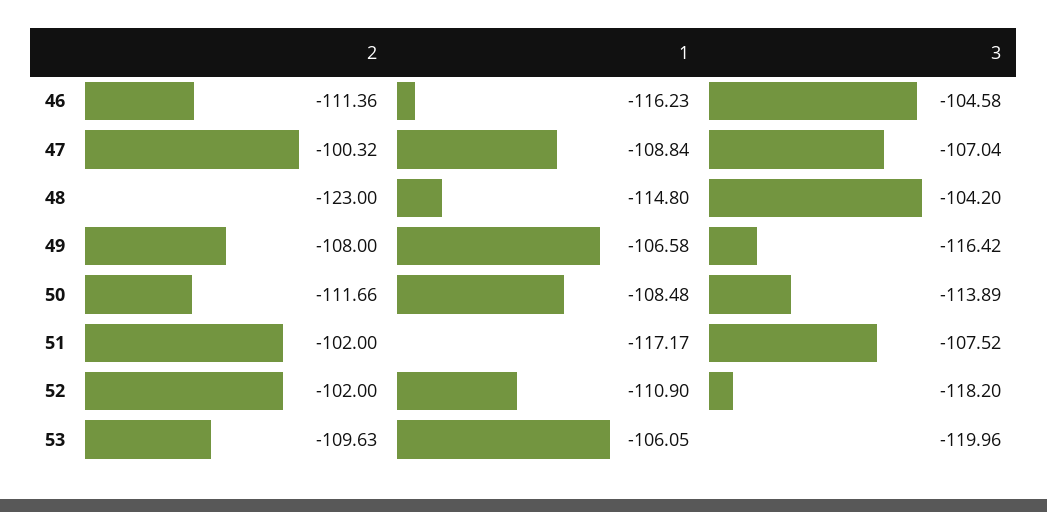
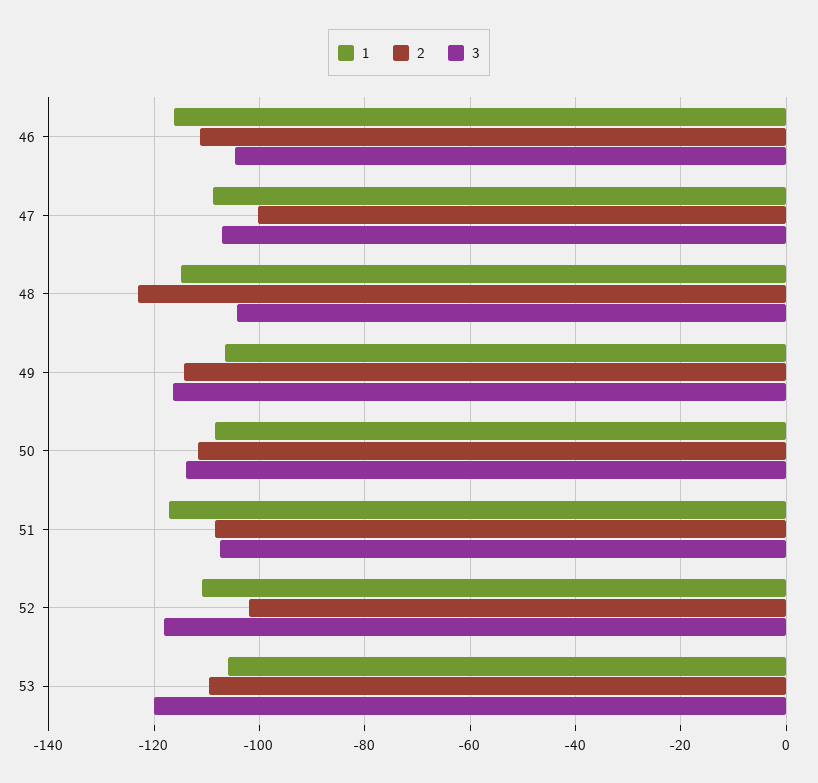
  {
    "2": {
      "46": -111.36,
      "47": -100.32,
      "48": -123,
-     "49": -108,
+     "49": -114,
      "50": -111.66,
-     "51": -102,
+     "51": -108,
      "52": -102,
      "53": -109.63
    },
    "1": {
      "46": -116.23,
      "47": -108.84,
      "48": -114.8,
      "49": -106.58,
      "50": -108.48,
      "51": -117.17,
      "52": -110.9,
      "53": -106.05
    },
    "3": {
      "46": -104.58,
      "47": -107.04,
      "48": -104.2,
      "49": -116.42,
      "50": -113.89,
      "51": -107.52,
      "52": -118.2,
      "53": -119.96
    }
  }

